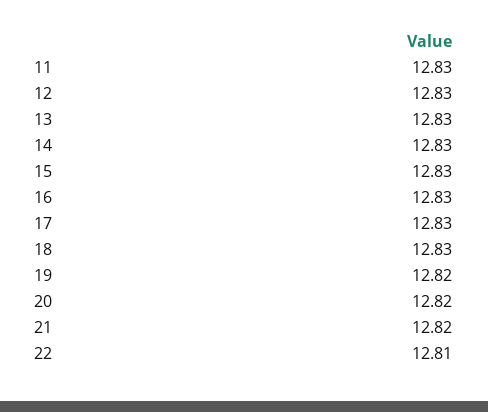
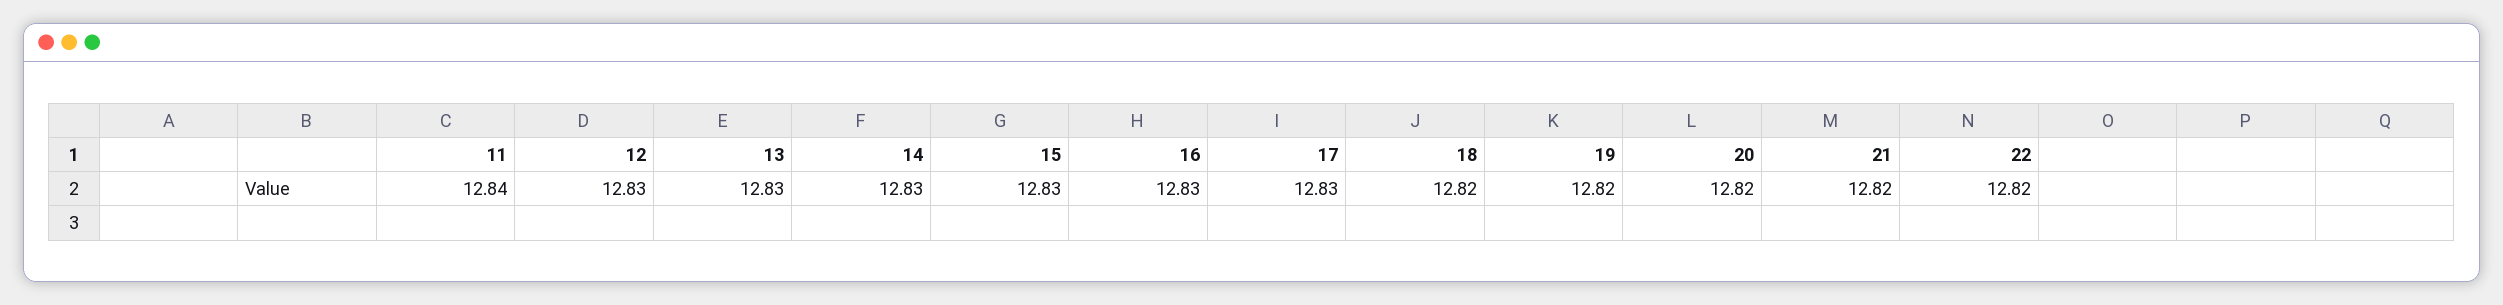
  {
-   "11": 12.83,
+   "11": 12.84,
    "12": 12.83,
    "13": 12.83,
    "14": 12.83,
    "15": 12.83,
    "16": 12.83,
    "17": 12.83,
-   "18": 12.83,
+   "18": 12.82,
    "19": 12.82,
    "20": 12.82,
    "21": 12.82,
-   "22": 12.81
+   "22": 12.82
  }

